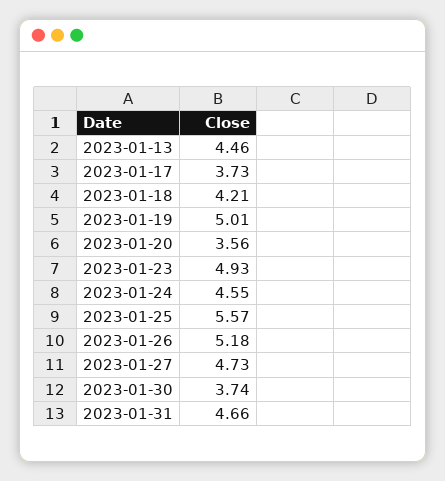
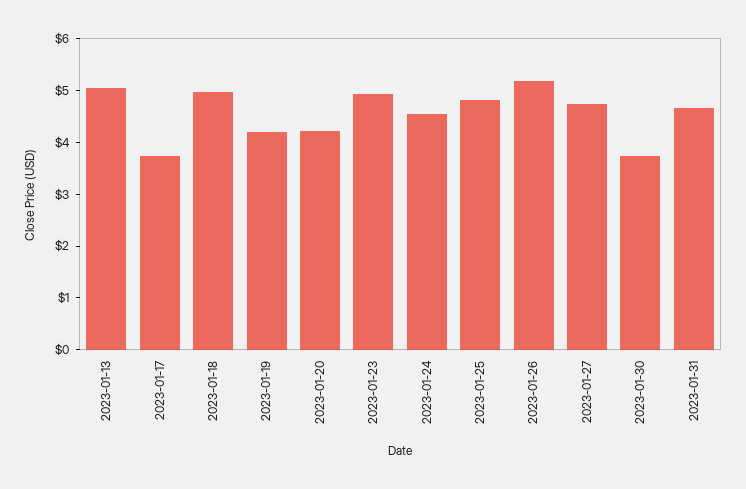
  {
-   "2023-01-13": 4.46,
+   "2023-01-13": 5,
    "2023-01-17": 3.73,
-   "2023-01-18": 4.21,
+   "2023-01-18": 5,
-   "2023-01-19": 5.01,
+   "2023-01-19": 4.2,
-   "2023-01-20": 3.56,
+   "2023-01-20": 4.2,
    "2023-01-23": 4.93,
    "2023-01-24": 4.55,
-   "2023-01-25": 5.57,
+   "2023-01-25": 4.8,
    "2023-01-26": 5.18,
    "2023-01-27": 4.73,
    "2023-01-30": 3.74,
    "2023-01-31": 4.66
  }

